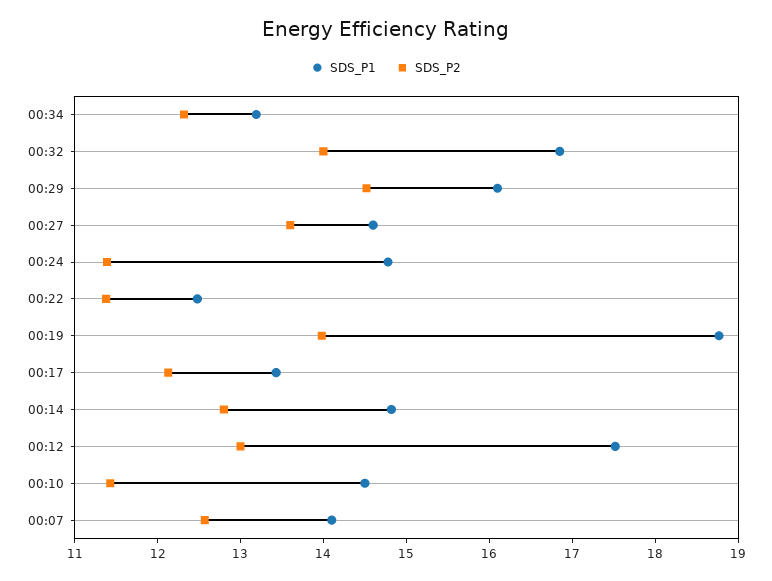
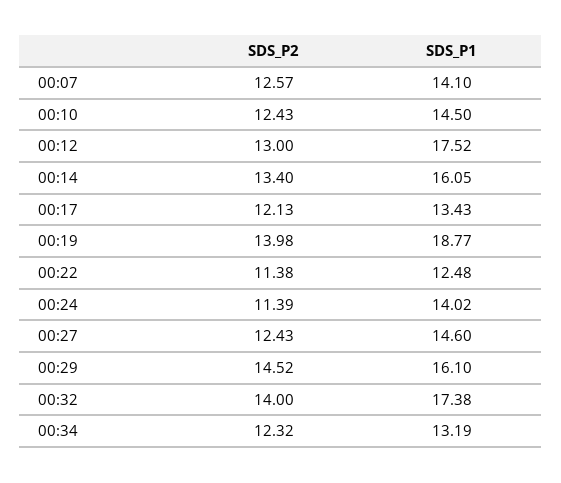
  {
    "SDS_P1": {
      "00:34": 13.19,
-     "00:32": 16.8,
+     "00:32": 17.38,
      "00:29": 16.1,
      "00:27": 14.6,
-     "00:24": 14.8,
+     "00:24": 14.02,
      "00:22": 12.48,
      "00:19": 18.77,
      "00:17": 13.43,
-     "00:14": 14.8,
+     "00:14": 16.05,
      "00:12": 17.52,
      "00:10": 14.5,
      "00:07": 14.1
    },
    "SDS_P2": {
      "00:34": 12.32,
      "00:32": 14,
      "00:29": 14.52,
-     "00:27": 13.6,
+     "00:27": 12.43,
      "00:24": 11.39,
      "00:22": 11.38,
      "00:19": 13.98,
      "00:17": 12.13,
-     "00:14": 12.8,
+     "00:14": 13.4,
      "00:12": 13,
-     "00:10": 11.4,
+     "00:10": 12.43,
      "00:07": 12.57
    }
  }

